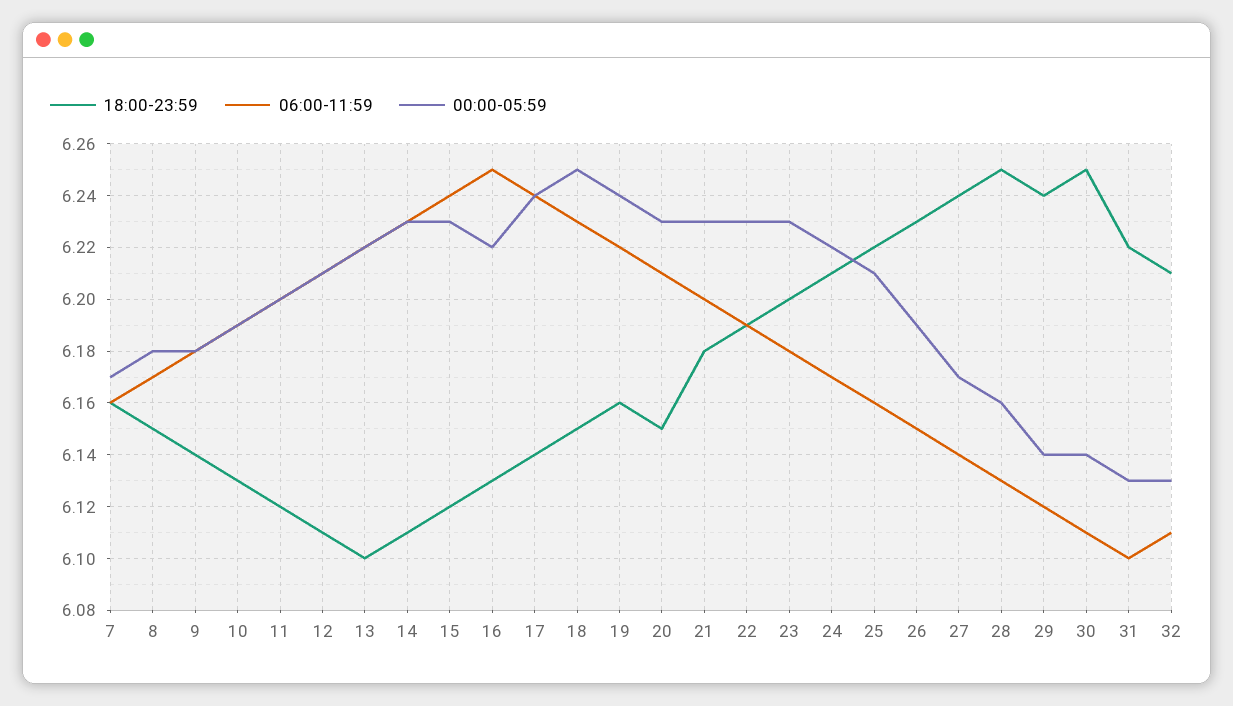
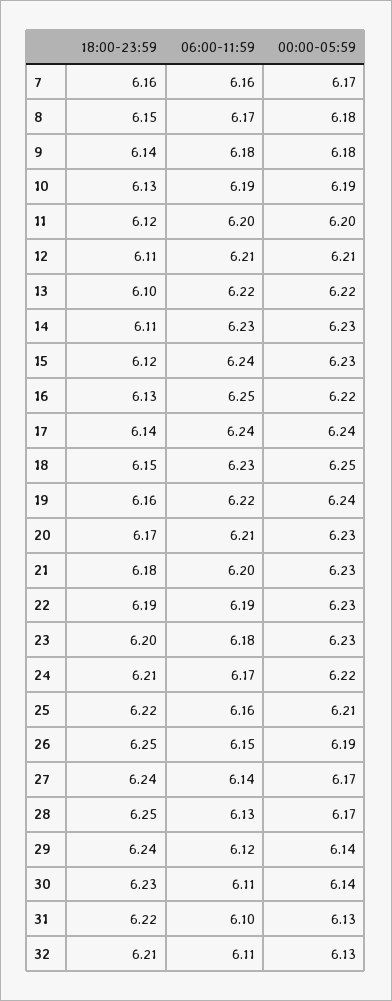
  {
    "18:00-23:59": {
      "7": 6.16,
      "8": 6.15,
      "9": 6.14,
      "10": 6.13,
      "11": 6.12,
      "12": 6.11,
      "13": 6.1,
      "14": 6.11,
      "15": 6.12,
      "16": 6.13,
      "17": 6.14,
      "18": 6.15,
      "19": 6.16,
-     "20": 6.15,
+     "20": 6.17,
      "21": 6.18,
      "22": 6.19,
      "23": 6.2,
      "24": 6.21,
      "25": 6.22,
-     "26": 6.23,
+     "26": 6.25,
      "27": 6.24,
      "28": 6.25,
      "29": 6.24,
-     "30": 6.25,
+     "30": 6.23,
      "31": 6.22,
      "32": 6.21
    },
    "06:00-11:59": {
      "7": 6.16,
      "8": 6.17,
      "9": 6.18,
      "10": 6.19,
      "11": 6.2,
      "12": 6.21,
      "13": 6.22,
      "14": 6.23,
      "15": 6.24,
      "16": 6.25,
      "17": 6.24,
      "18": 6.23,
      "19": 6.22,
      "20": 6.21,
      "21": 6.2,
      "22": 6.19,
      "23": 6.18,
      "24": 6.17,
      "25": 6.16,
      "26": 6.15,
      "27": 6.14,
      "28": 6.13,
      "29": 6.12,
      "30": 6.11,
      "31": 6.1,
      "32": 6.11
    },
    "00:00-05:59": {
      "7": 6.17,
      "8": 6.18,
      "9": 6.18,
      "10": 6.19,
      "11": 6.2,
      "12": 6.21,
      "13": 6.22,
      "14": 6.23,
      "15": 6.23,
      "16": 6.22,
      "17": 6.24,
      "18": 6.25,
      "19": 6.24,
      "20": 6.23,
      "21": 6.23,
      "22": 6.23,
      "23": 6.23,
      "24": 6.22,
      "25": 6.21,
      "26": 6.19,
      "27": 6.17,
-     "28": 6.16,
+     "28": 6.17,
      "29": 6.14,
      "30": 6.14,
      "31": 6.13,
      "32": 6.13
    }
  }

